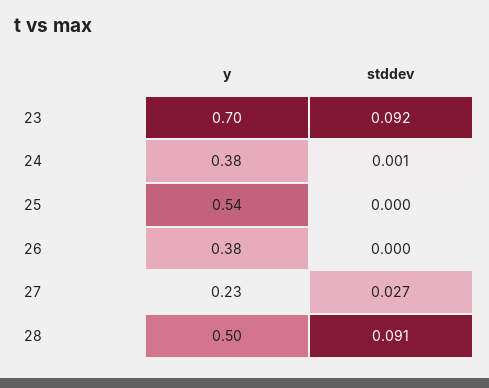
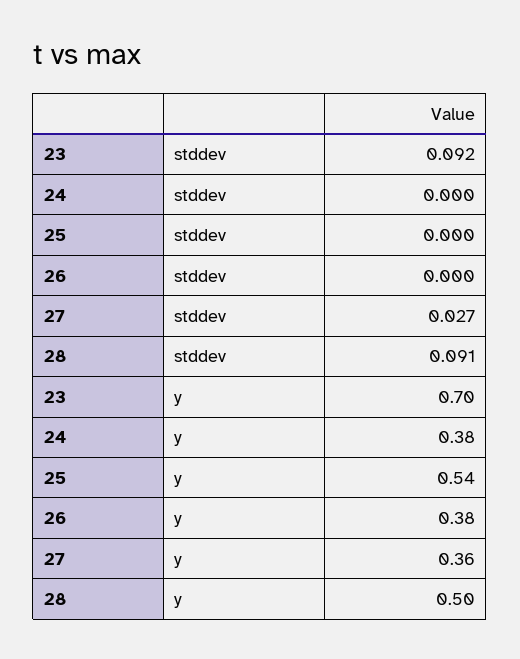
  {
    "y": {
      "23": 0.7,
      "24": 0.38,
      "25": 0.54,
      "26": 0.38,
-     "27": 0.23,
+     "27": 0.36,
      "28": 0.5
    },
    "stddev": {
      "23": 0.092,
-     "24": 0.001,
+     "24": 0,
      "25": 0,
      "26": 0,
      "27": 0.027,
      "28": 0.091
    }
  }

